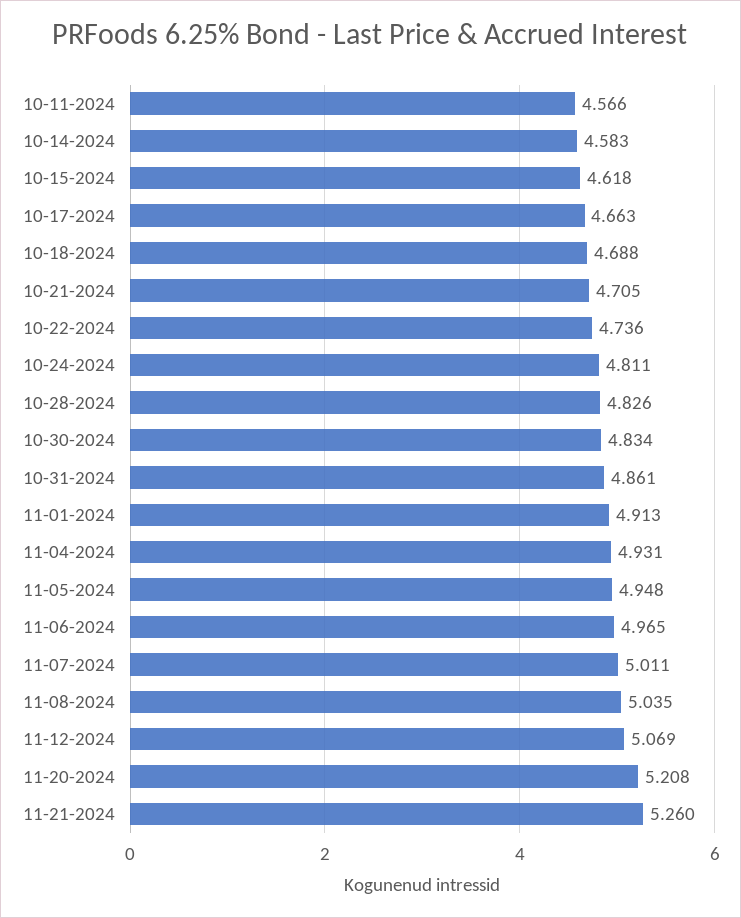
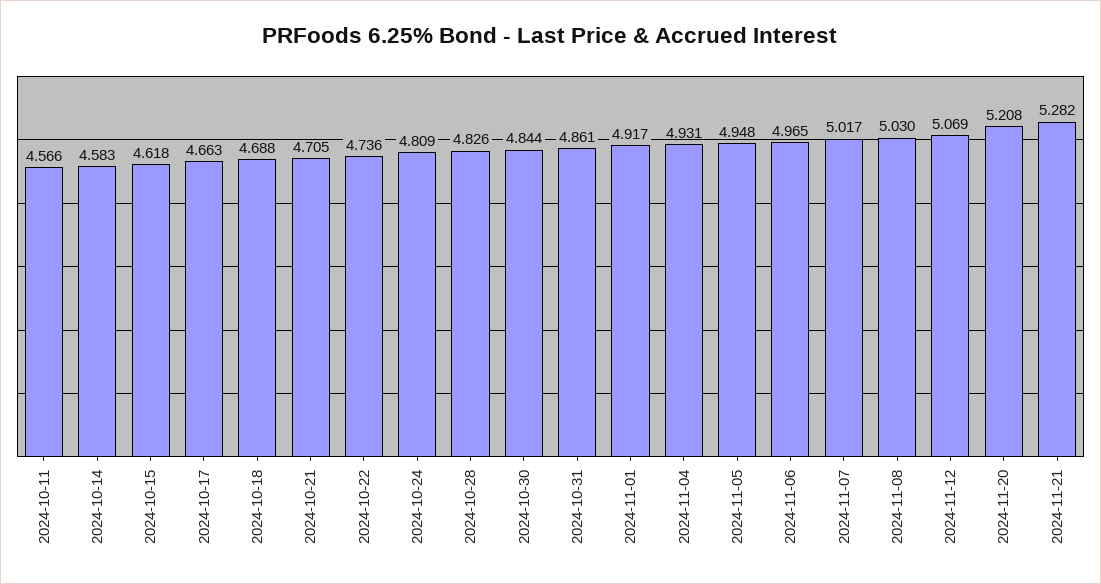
  {
    "10-11-2024": 4.566,
    "10-14-2024": 4.583,
    "10-15-2024": 4.618,
    "10-17-2024": 4.663,
    "10-18-2024": 4.688,
    "10-21-2024": 4.705,
    "10-22-2024": 4.736,
-   "10-24-2024": 4.811,
+   "10-24-2024": 4.809,
    "10-28-2024": 4.826,
-   "10-30-2024": 4.834,
+   "10-30-2024": 4.844,
    "10-31-2024": 4.861,
-   "11-01-2024": 4.913,
+   "11-01-2024": 4.917,
    "11-04-2024": 4.931,
    "11-05-2024": 4.948,
    "11-06-2024": 4.965,
-   "11-07-2024": 5.011,
+   "11-07-2024": 5.017,
-   "11-08-2024": 5.035,
+   "11-08-2024": 5.03,
    "11-12-2024": 5.069,
    "11-20-2024": 5.208,
-   "11-21-2024": 5.26
+   "11-21-2024": 5.282
  }

